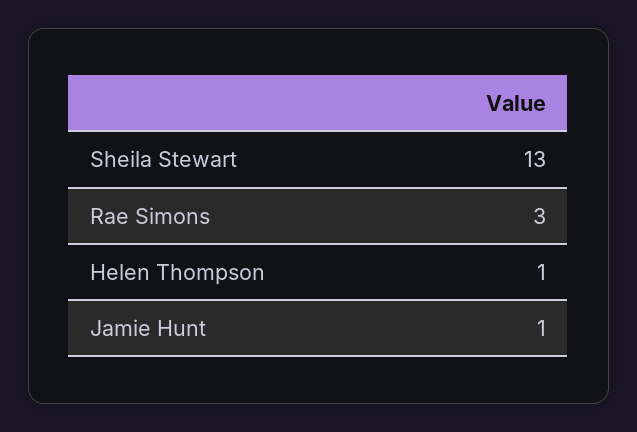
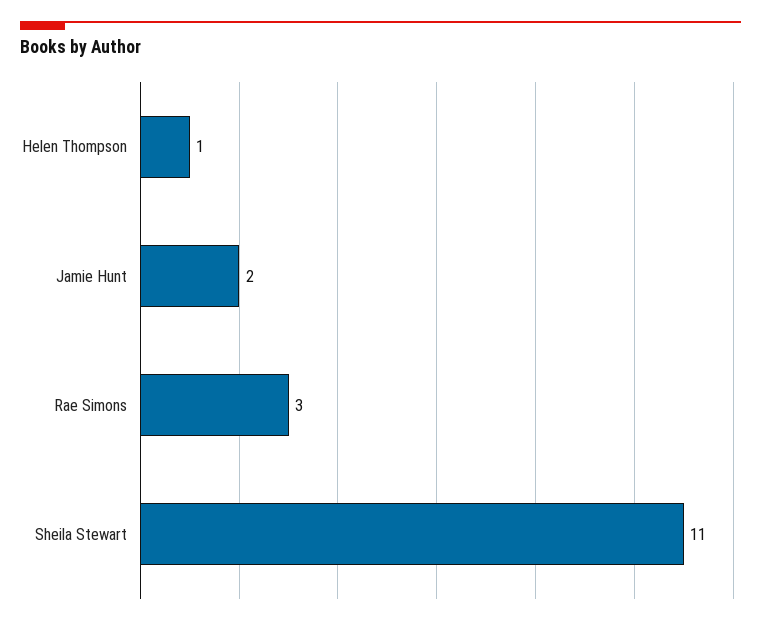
  {
-   "Sheila Stewart": 13,
+   "Sheila Stewart": 11,
    "Rae Simons": 3,
    "Helen Thompson": 1,
-   "Jamie Hunt": 1
+   "Jamie Hunt": 2
  }

